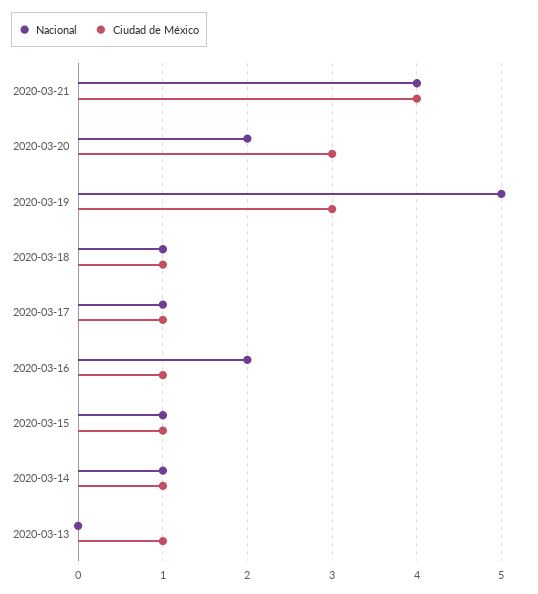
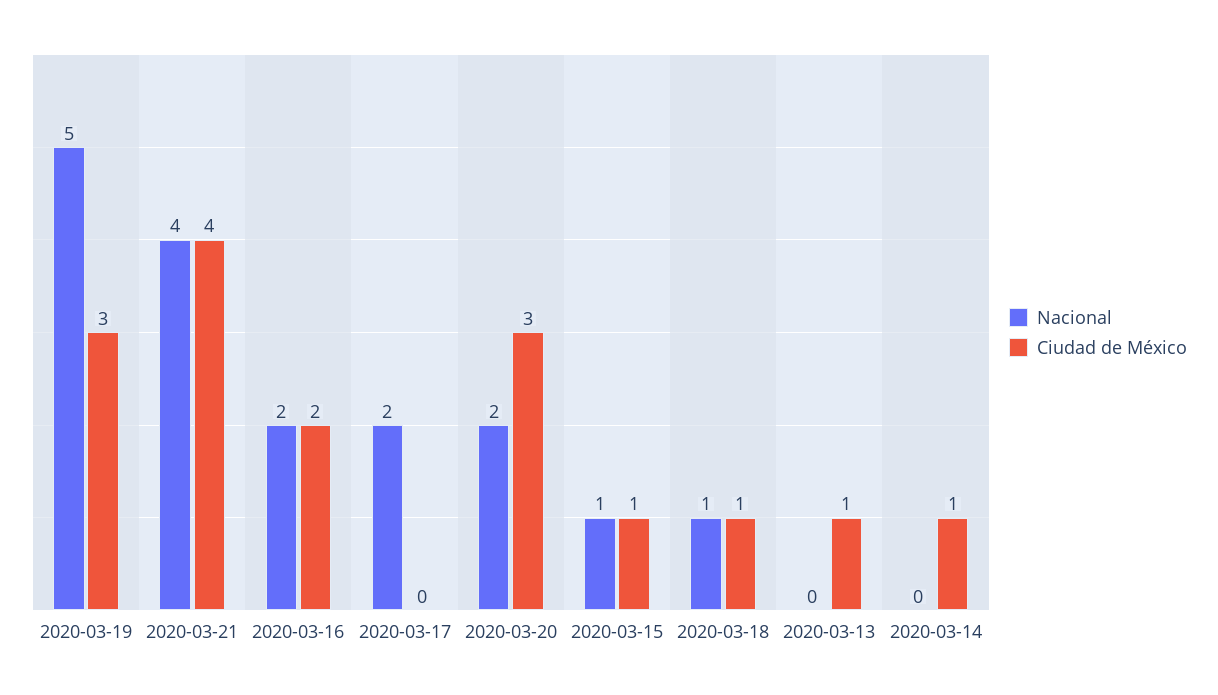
  {
    "Nacional": {
      "2020-03-21": 4,
      "2020-03-20": 2,
      "2020-03-19": 5,
      "2020-03-18": 1,
-     "2020-03-17": 1,
+     "2020-03-17": 2,
      "2020-03-16": 2,
      "2020-03-15": 1,
-     "2020-03-14": 1,
+     "2020-03-14": 0,
      "2020-03-13": 0
    },
    "Ciudad de México": {
      "2020-03-21": 4,
      "2020-03-20": 3,
      "2020-03-19": 3,
      "2020-03-18": 1,
-     "2020-03-17": 1,
+     "2020-03-17": 0,
-     "2020-03-16": 1,
+     "2020-03-16": 2,
      "2020-03-15": 1,
      "2020-03-14": 1,
      "2020-03-13": 1
    }
  }

